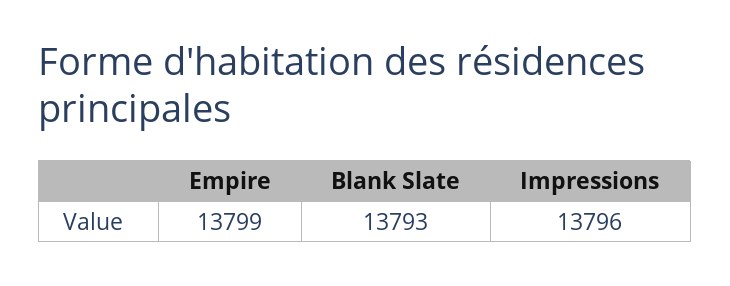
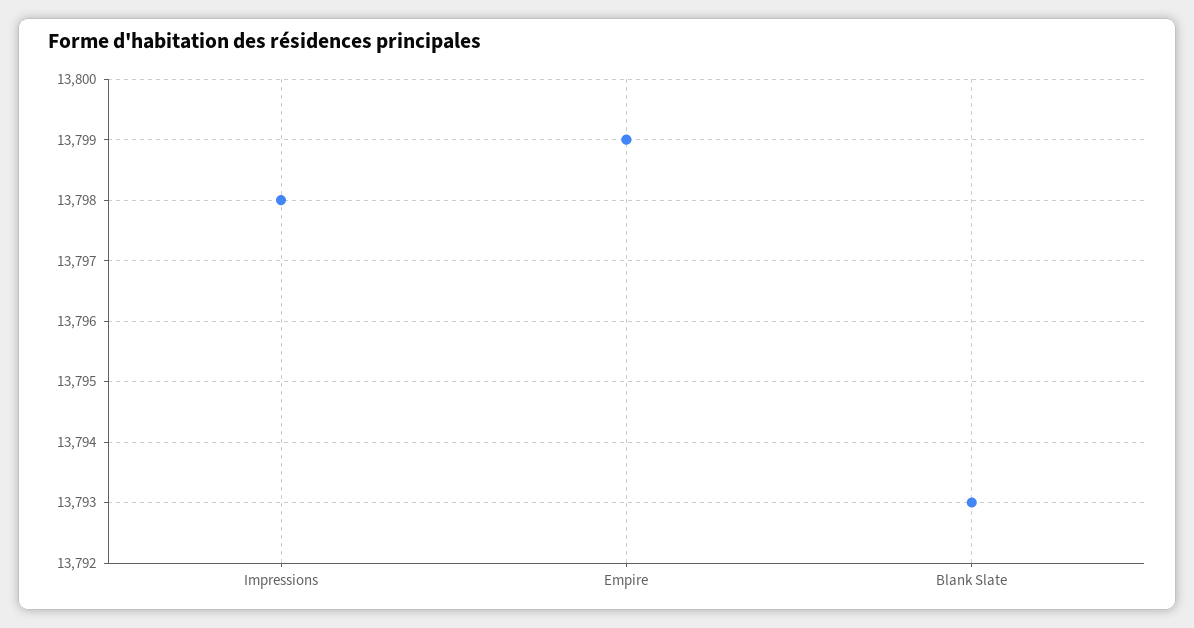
  {
    "Empire": 13799,
    "Blank Slate": 13793,
-   "Impressions": 13796
+   "Impressions": 13798
  }

